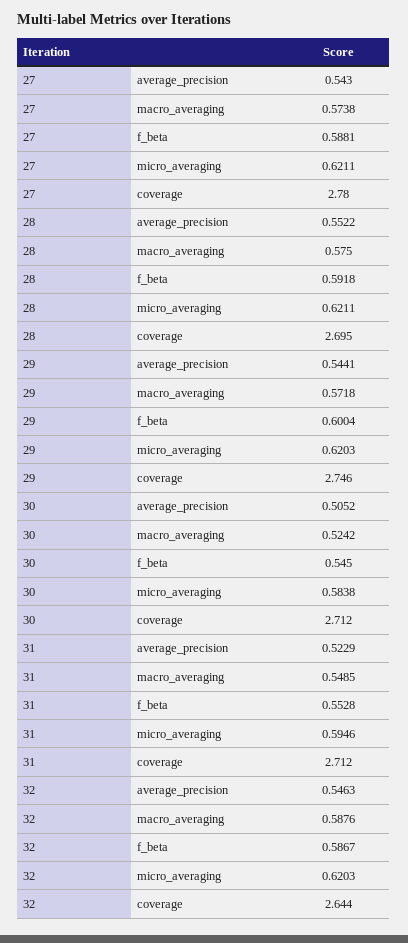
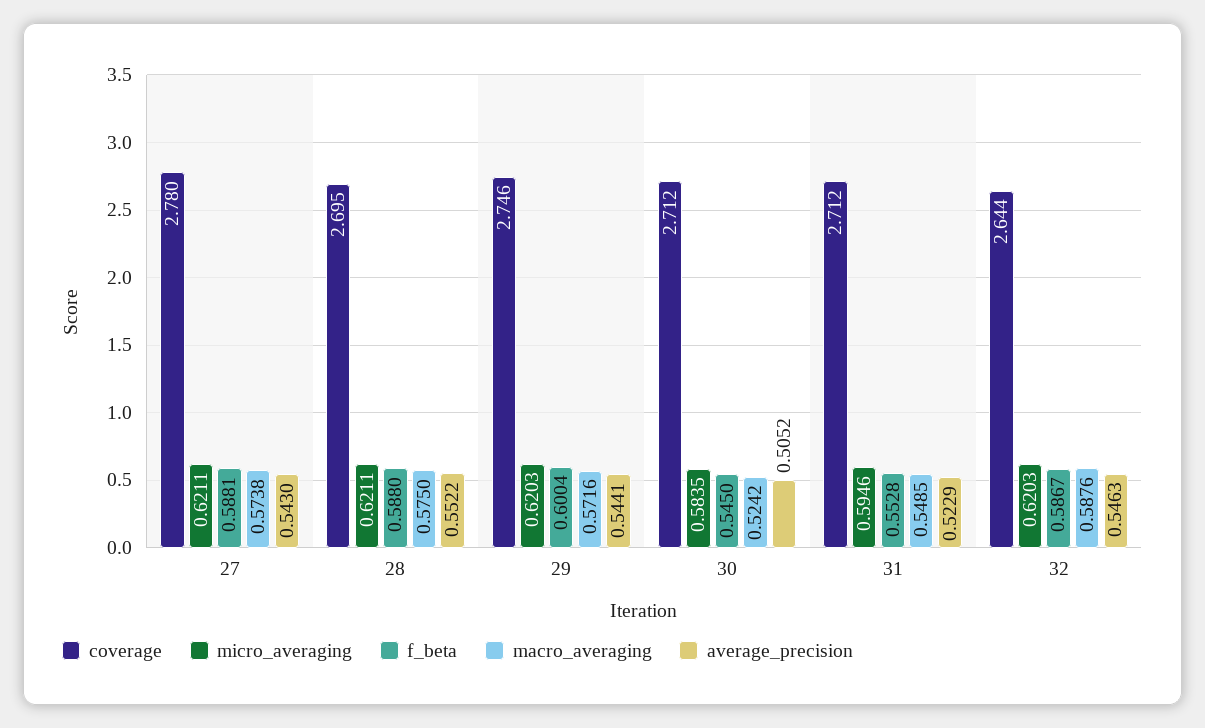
  {
    "average_precision": {
      "27": 0.543,
      "28": 0.5522,
      "29": 0.5441,
      "30": 0.5052,
      "31": 0.5229,
      "32": 0.5463
    },
    "macro_averaging": {
      "27": 0.5738,
      "28": 0.575,
-     "29": 0.5718,
+     "29": 0.5716,
      "30": 0.5242,
      "31": 0.5485,
      "32": 0.5876
    },
    "f_beta": {
      "27": 0.5881,
-     "28": 0.5918,
+     "28": 0.588,
      "29": 0.6004,
      "30": 0.545,
      "31": 0.5528,
      "32": 0.5867
    },
    "micro_averaging": {
      "27": 0.6211,
      "28": 0.6211,
      "29": 0.6203,
-     "30": 0.5838,
+     "30": 0.5835,
      "31": 0.5946,
      "32": 0.6203
    },
    "coverage": {
      "27": 2.78,
      "28": 2.695,
      "29": 2.746,
      "30": 2.712,
      "31": 2.712,
      "32": 2.644
    }
  }

